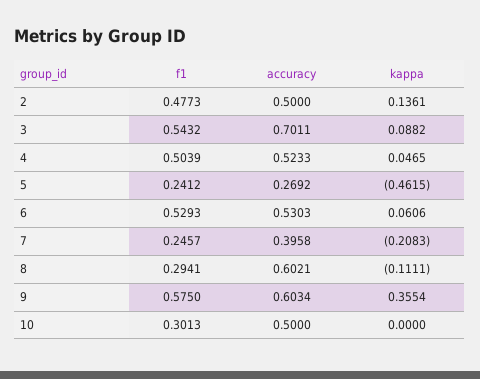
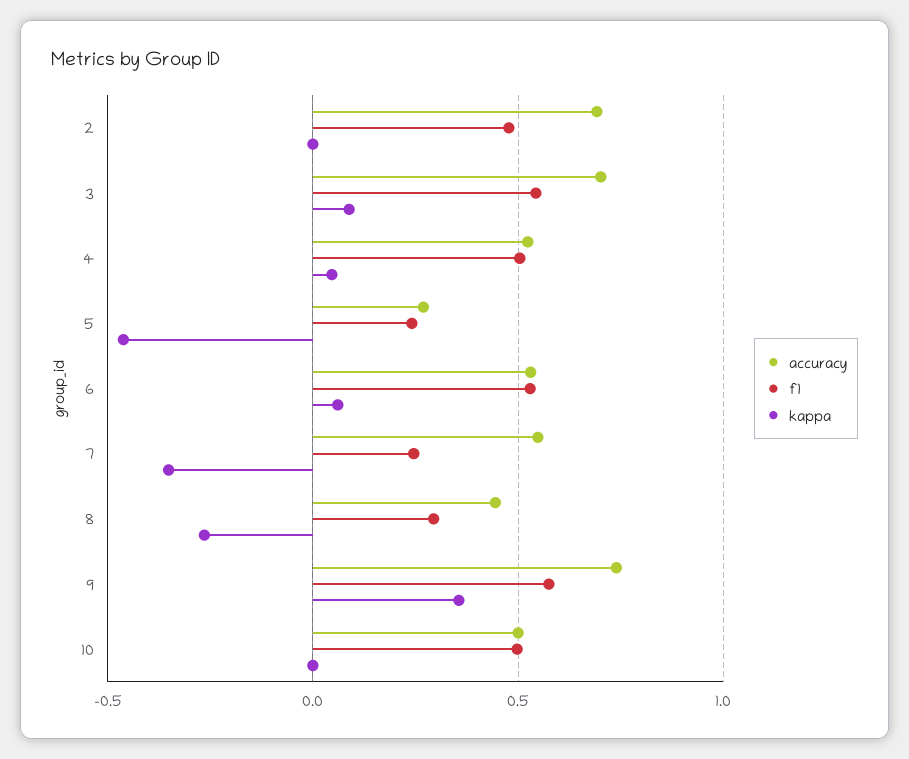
  {
    "f1": {
      "2": 0.4773,
      "3": 0.5432,
      "4": 0.5039,
      "5": 0.2412,
      "6": 0.5293,
      "7": 0.2457,
      "8": 0.2941,
      "9": 0.575,
-     "10": 0.3013
+     "10": 0.5
    },
    "accuracy": {
-     "2": 0.5,
+     "2": 0.7,
      "3": 0.7011,
      "4": 0.5233,
      "5": 0.2692,
      "6": 0.5303,
-     "7": 0.3958,
+     "7": 0.55,
-     "8": 0.6021,
+     "8": 0.45,
-     "9": 0.6034,
+     "9": 0.75,
      "10": 0.5
    },
    "kappa": {
-     "2": 0.1361,
+     "2": 0,
      "3": 0.0882,
      "4": 0.0465,
      "5": -0.4615,
      "6": 0.0606,
-     "7": -0.2083,
+     "7": -0.35,
-     "8": -0.1111,
+     "8": -0.25,
      "9": 0.3554,
      "10": 0
    }
  }

